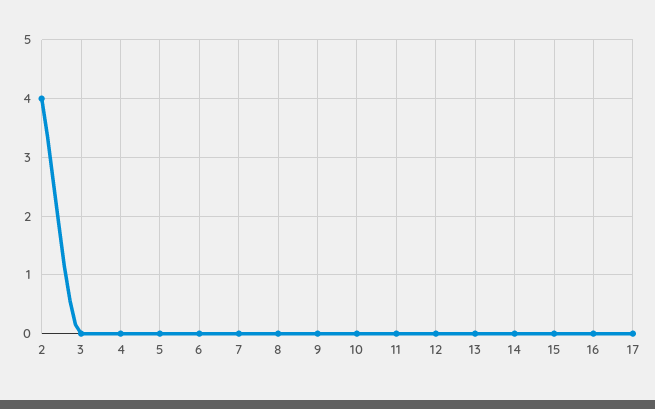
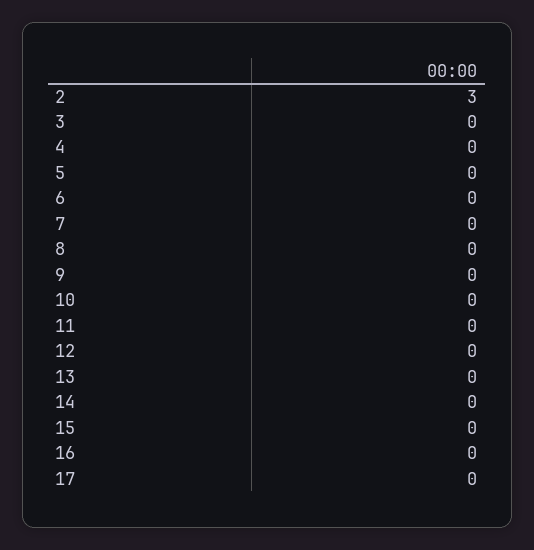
  {
-   "2": 4,
+   "2": 3,
    "3": 0,
    "4": 0,
    "5": 0,
    "6": 0,
    "7": 0,
    "8": 0,
    "9": 0,
    "10": 0,
    "11": 0,
    "12": 0,
    "13": 0,
    "14": 0,
    "15": 0,
    "16": 0,
    "17": 0
  }

